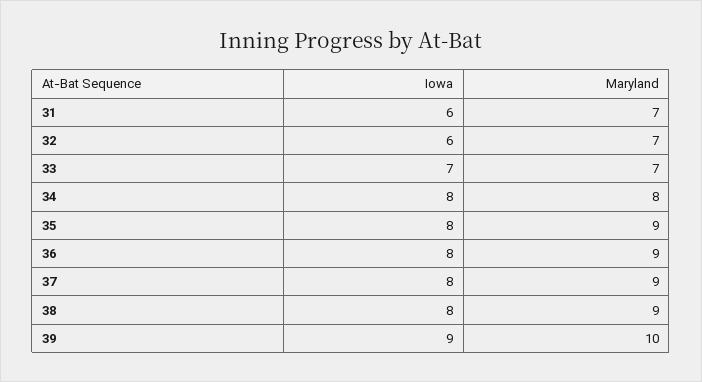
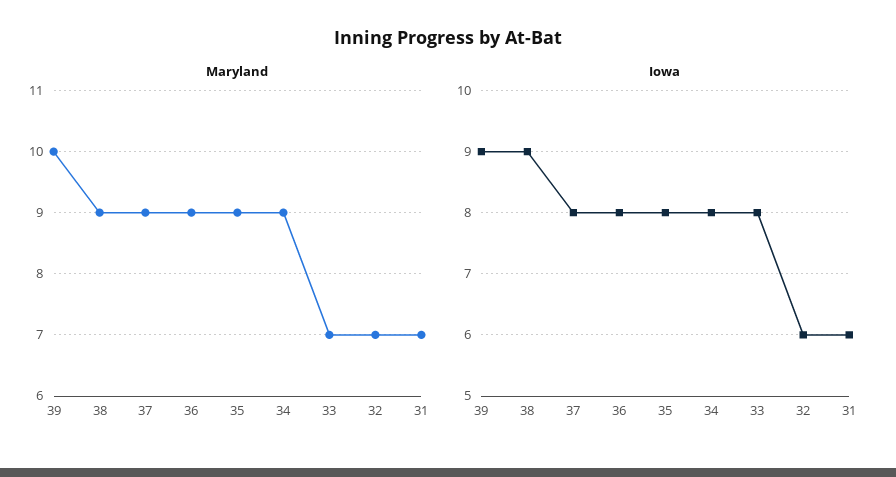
  {
    "Iowa": {
      "31": 6,
      "32": 6,
-     "33": 7,
+     "33": 8,
      "34": 8,
      "35": 8,
      "36": 8,
      "37": 8,
-     "38": 8,
+     "38": 9,
      "39": 9
    },
    "Maryland": {
      "31": 7,
      "32": 7,
      "33": 7,
-     "34": 8,
+     "34": 9,
      "35": 9,
      "36": 9,
      "37": 9,
      "38": 9,
      "39": 10
    }
  }

